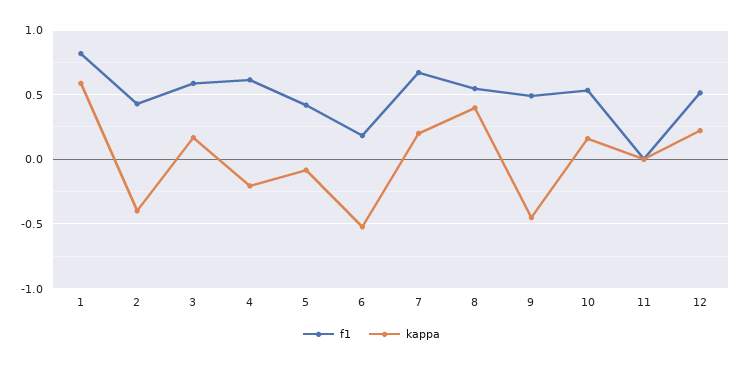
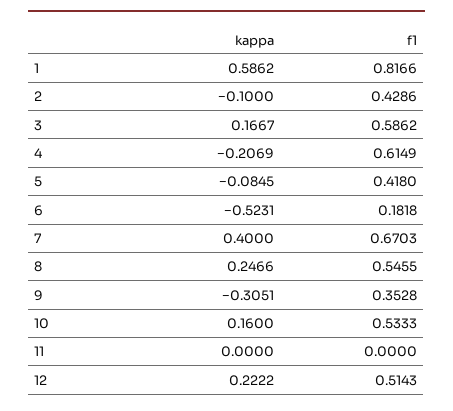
  {
    "f1": {
      "1": 0.8166,
      "2": 0.4286,
      "3": 0.5862,
      "4": 0.6149,
      "5": 0.418,
      "6": 0.1818,
      "7": 0.6703,
      "8": 0.5455,
-     "9": 0.5,
+     "9": 0.3528,
      "10": 0.5333,
      "11": 0,
      "12": 0.5143
    },
    "kappa": {
      "1": 0.5862,
-     "2": -0.4,
+     "2": -0.1,
      "3": 0.1667,
      "4": -0.2069,
      "5": -0.0845,
      "6": -0.5231,
-     "7": 0.2,
+     "7": 0.4,
-     "8": 0.4,
+     "8": 0.2466,
-     "9": -0.45,
+     "9": -0.3051,
      "10": 0.16,
      "11": 0,
      "12": 0.2222
    }
  }

